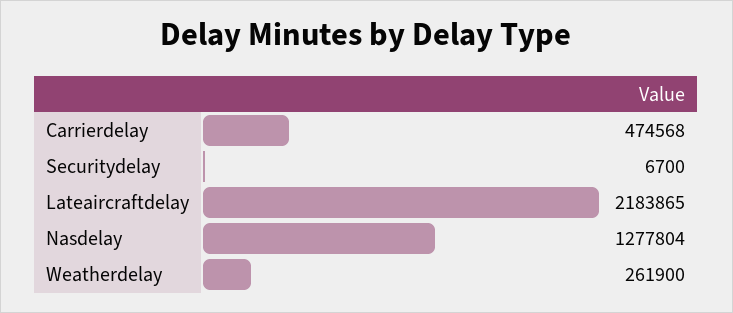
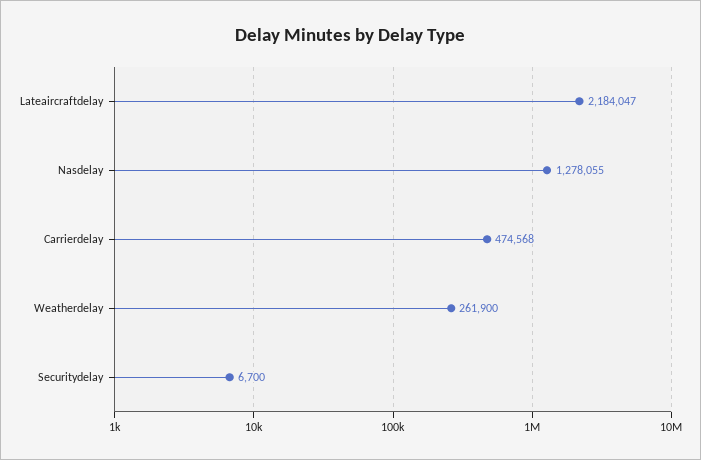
  {
    "Carrierdelay": 474568,
    "Securitydelay": 6700,
-   "Lateaircraftdelay": 2183865,
+   "Lateaircraftdelay": 2184047,
-   "Nasdelay": 1277804,
+   "Nasdelay": 1278055,
    "Weatherdelay": 261900
  }

